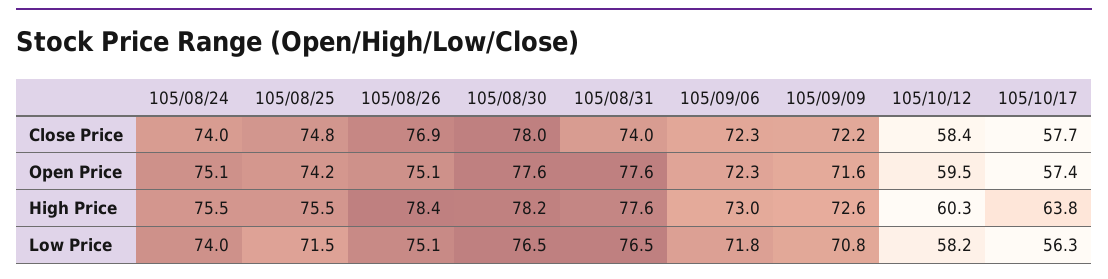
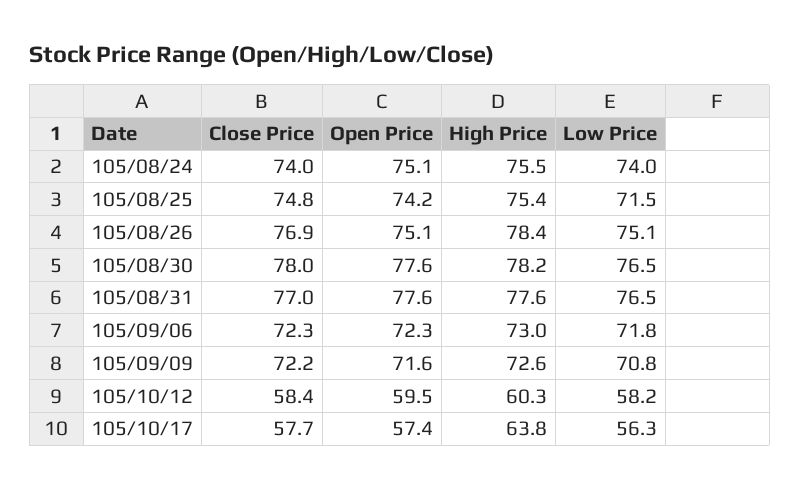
  {
    "105/08/24": {
      "Close Price": 74,
      "Open Price": 75.1,
      "High Price": 75.5,
      "Low Price": 74
    },
    "105/08/25": {
      "Close Price": 74.8,
      "Open Price": 74.2,
-     "High Price": 75.5,
+     "High Price": 75.4,
      "Low Price": 71.5
    },
    "105/08/26": {
      "Close Price": 76.9,
      "Open Price": 75.1,
      "High Price": 78.4,
      "Low Price": 75.1
    },
    "105/08/30": {
      "Close Price": 78,
      "Open Price": 77.6,
      "High Price": 78.2,
      "Low Price": 76.5
    },
    "105/08/31": {
-     "Close Price": 74,
+     "Close Price": 77,
      "Open Price": 77.6,
      "High Price": 77.6,
      "Low Price": 76.5
    },
    "105/09/06": {
      "Close Price": 72.3,
      "Open Price": 72.3,
      "High Price": 73,
      "Low Price": 71.8
    },
    "105/09/09": {
      "Close Price": 72.2,
      "Open Price": 71.6,
      "High Price": 72.6,
      "Low Price": 70.8
    },
    "105/10/12": {
      "Close Price": 58.4,
      "Open Price": 59.5,
      "High Price": 60.3,
      "Low Price": 58.2
    },
    "105/10/17": {
      "Close Price": 57.7,
      "Open Price": 57.4,
      "High Price": 63.8,
      "Low Price": 56.3
    }
  }

